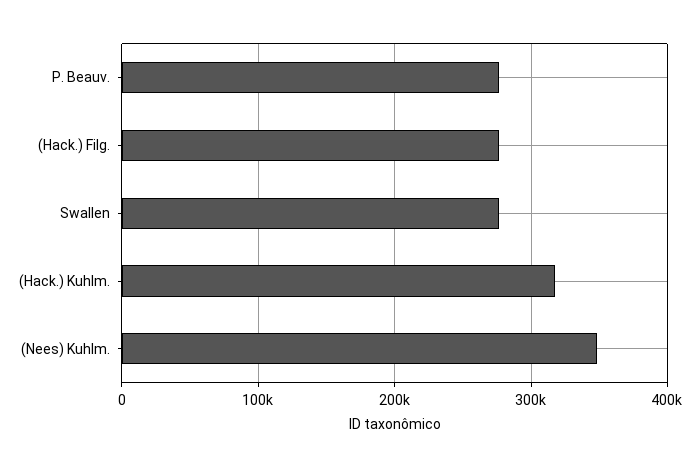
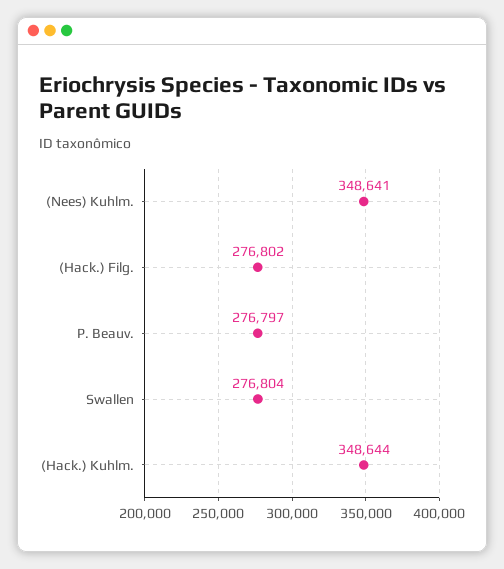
  {
    "P. Beauv.": 276797,
    "(Hack.) Filg.": 276802,
    "Swallen": 276804,
-   "(Hack.) Kuhlm.": 320000,
+   "(Hack.) Kuhlm.": 348644,
    "(Nees) Kuhlm.": 348641
  }

